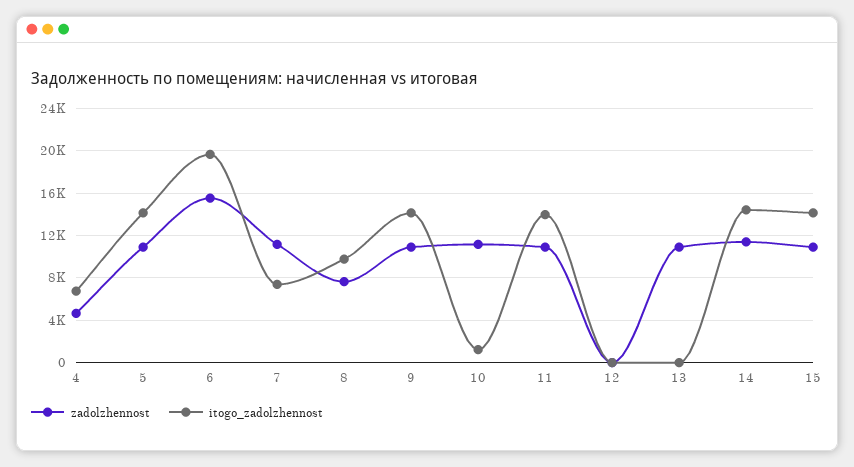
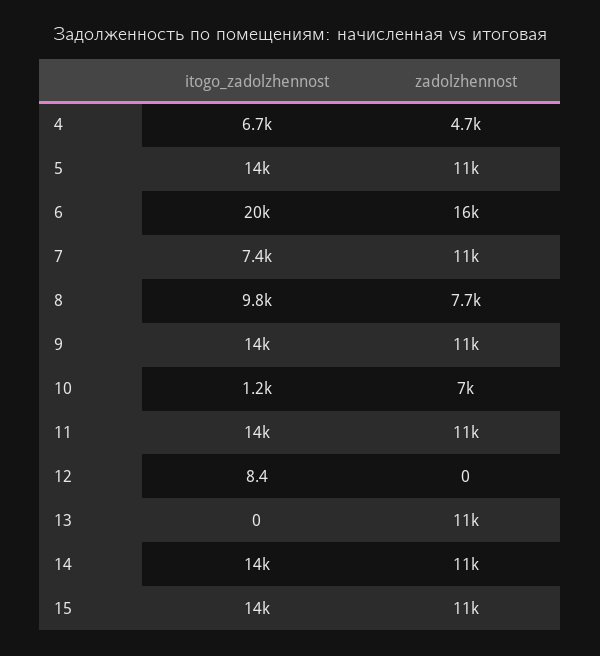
  {
    "zadolzhennost": {
      "4": 4700,
      "5": 11000,
      "6": 16000,
      "7": 11000,
      "8": 7700,
      "9": 11000,
-     "10": 11000,
+     "10": 7000,
      "11": 11000,
      "12": 0,
      "13": 11000,
      "14": 11000,
      "15": 11000
    },
    "itogo_zadolzhennost": {
      "4": 6700,
      "5": 14000,
      "6": 20000,
      "7": 7400,
      "8": 9800,
      "9": 14000,
      "10": 1200,
      "11": 14000,
      "12": 8.4,
      "13": 0,
      "14": 14000,
      "15": 14000
    }
  }

